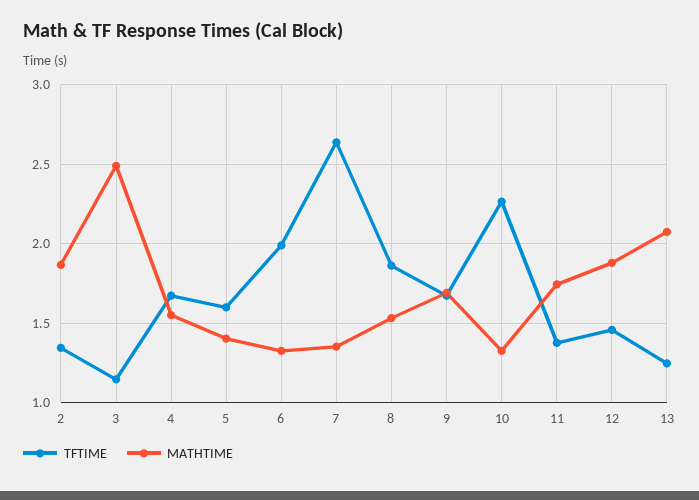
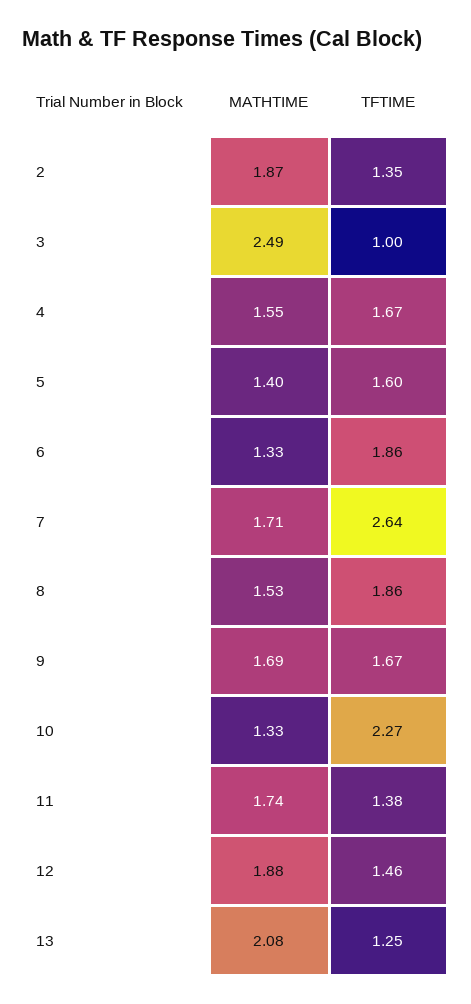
  {
    "TFTIME": {
      "2": 1.35,
-     "3": 1.15,
+     "3": 1,
      "4": 1.67,
      "5": 1.6,
-     "6": 2,
+     "6": 1.86,
      "7": 2.64,
      "8": 1.86,
      "9": 1.67,
      "10": 2.27,
      "11": 1.38,
      "12": 1.46,
      "13": 1.25
    },
    "MATHTIME": {
      "2": 1.87,
      "3": 2.49,
      "4": 1.55,
      "5": 1.4,
      "6": 1.33,
-     "7": 1.35,
+     "7": 1.71,
      "8": 1.53,
      "9": 1.69,
      "10": 1.33,
      "11": 1.74,
      "12": 1.88,
      "13": 2.08
    }
  }

